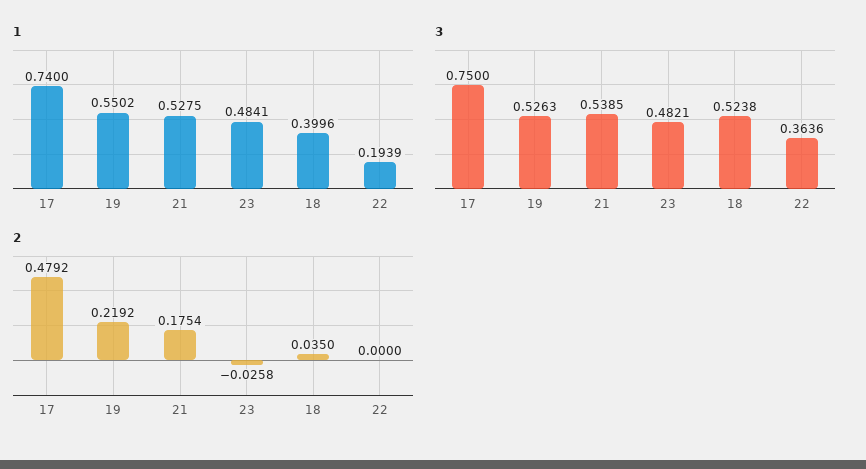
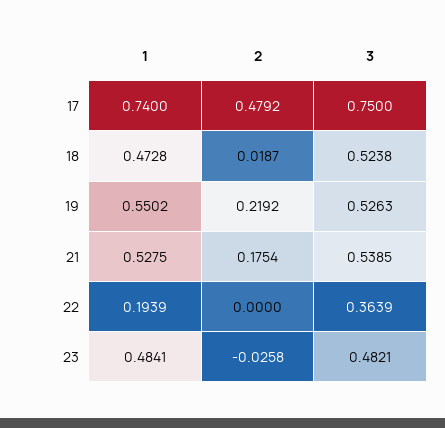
  {
    "1": {
      "17": 0.74,
      "19": 0.5502,
      "21": 0.5275,
      "23": 0.4841,
-     "18": 0.3996,
+     "18": 0.4728,
      "22": 0.1939
    },
    "3": {
      "17": 0.75,
      "19": 0.5263,
      "21": 0.5385,
      "23": 0.4821,
      "18": 0.5238,
-     "22": 0.3636
+     "22": 0.3639
    },
    "2": {
      "17": 0.4792,
      "19": 0.2192,
      "21": 0.1754,
      "23": -0.0258,
-     "18": 0.035,
+     "18": 0.0187,
      "22": 0
    }
  }

